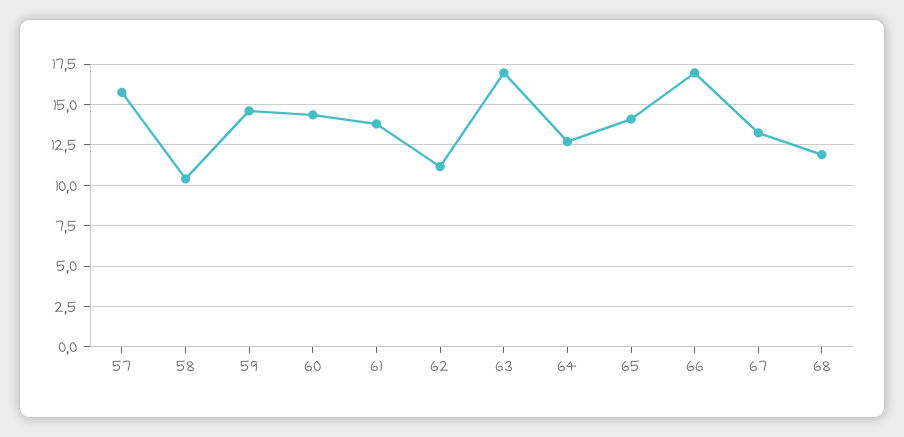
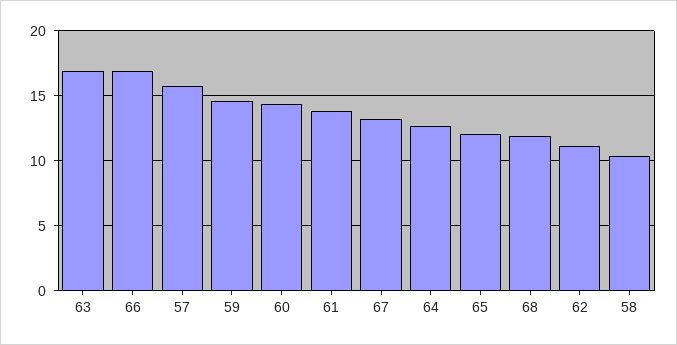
  {
    "57": 16,
    "58": 10.5,
    "59": 14.5,
    "60": 14.5,
    "61": 14,
    "62": 11,
    "63": 17,
    "64": 12.5,
-   "65": 14,
+   "65": 12,
    "66": 17,
    "67": 13.5,
    "68": 12
  }

